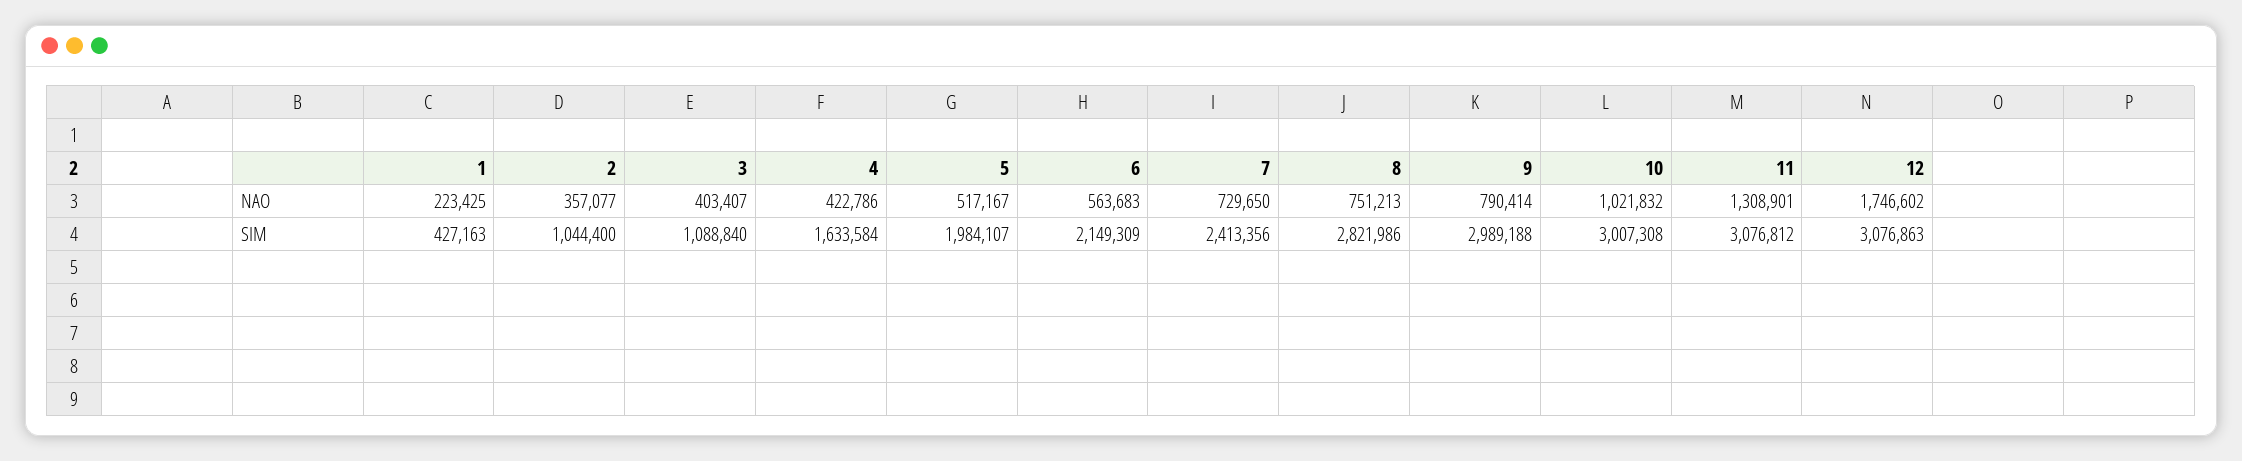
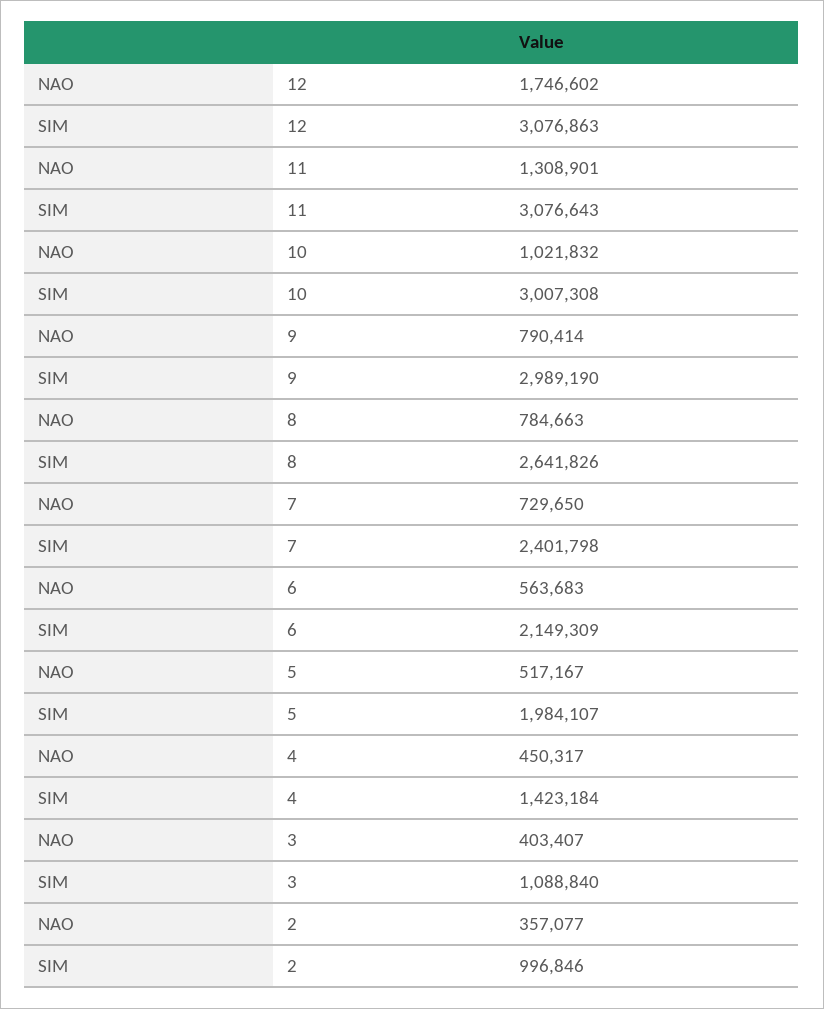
  {
-   "1": {
-     "NAO": 223425,
-     "SIM": 427163
-   },
    "2": {
      "NAO": 357077,
-     "SIM": 1044400
+     "SIM": 996846
    },
    "3": {
      "NAO": 403407,
      "SIM": 1088840
    },
    "4": {
-     "NAO": 422786,
+     "NAO": 450317,
-     "SIM": 1633584
+     "SIM": 1423184
    },
    "5": {
      "NAO": 517167,
      "SIM": 1984107
    },
    "6": {
      "NAO": 563683,
      "SIM": 2149309
    },
    "7": {
      "NAO": 729650,
-     "SIM": 2413356
+     "SIM": 2401798
    },
    "8": {
-     "NAO": 751213,
+     "NAO": 784663,
-     "SIM": 2821986
+     "SIM": 2641826
    },
    "9": {
      "NAO": 790414,
-     "SIM": 2989188
+     "SIM": 2989190
    },
    "10": {
      "NAO": 1021832,
      "SIM": 3007308
    },
    "11": {
      "NAO": 1308901,
-     "SIM": 3076812
+     "SIM": 3076643
    },
    "12": {
      "NAO": 1746602,
      "SIM": 3076863
    }
  }

